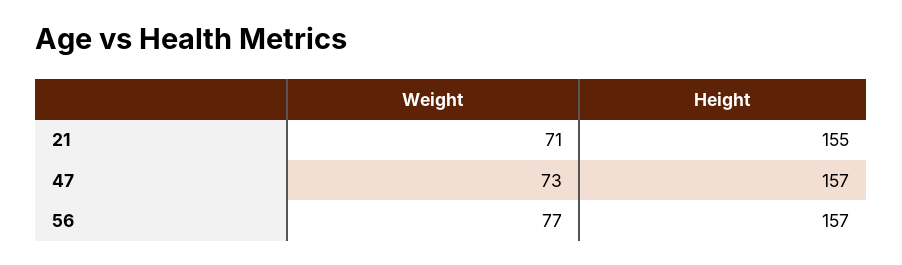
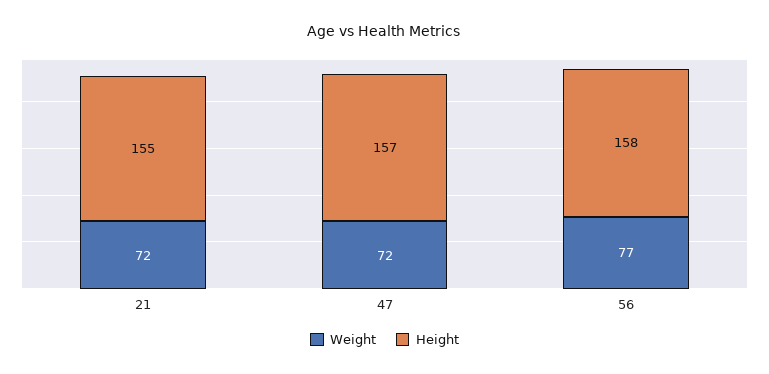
  {
    "Weight": {
-     "21": 71,
+     "21": 72,
-     "47": 73,
+     "47": 72,
      "56": 77
    },
    "Height": {
      "21": 155,
      "47": 157,
-     "56": 157
+     "56": 158
    }
  }

